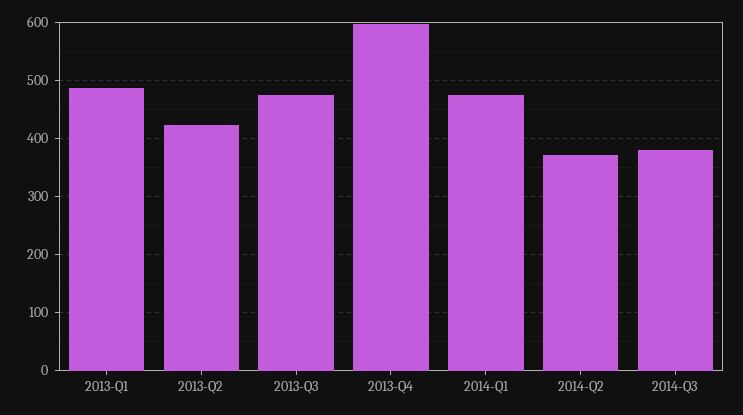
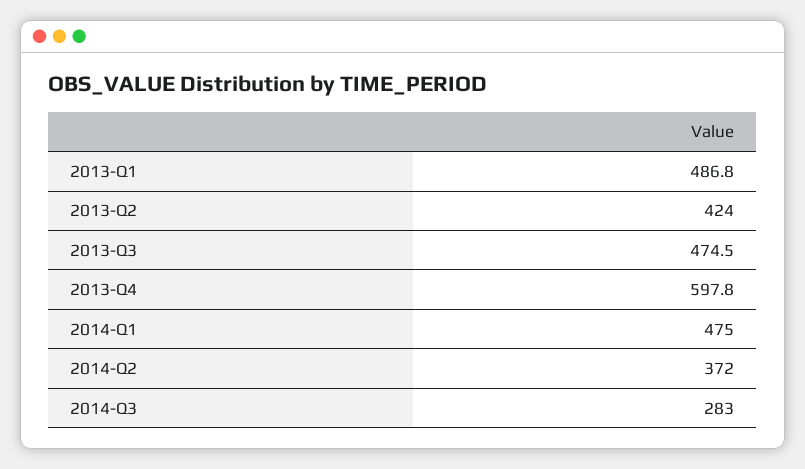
  {
    "2013-Q1": 486.8,
    "2013-Q2": 424,
    "2013-Q3": 474.5,
    "2013-Q4": 597.8,
    "2014-Q1": 475,
    "2014-Q2": 372,
-   "2014-Q3": 380
+   "2014-Q3": 283
  }

